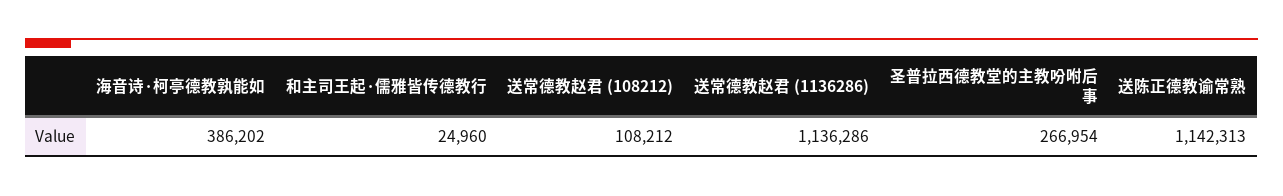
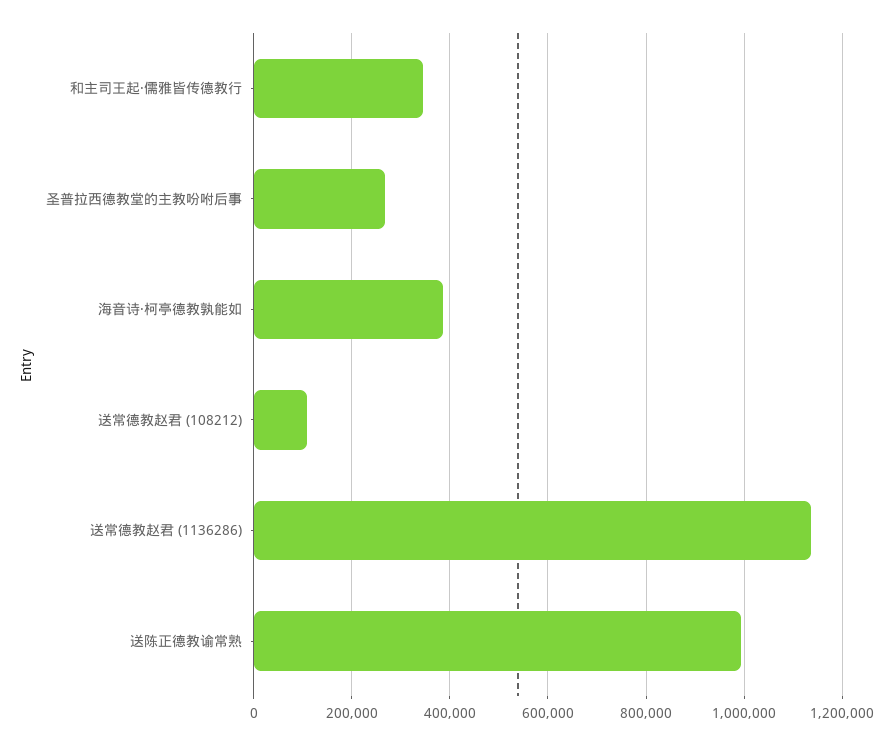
  {
    "海音诗·柯亭德教孰能如": 386202,
-   "和主司王起·儒雅皆传德教行": 24960,
+   "和主司王起·儒雅皆传德教行": 340000,
    "送常德教赵君 (108212)": 108212,
    "送常德教赵君 (1136286)": 1136286,
    "圣普拉西德教堂的主教吩咐后事": 266954,
-   "送陈正德教谕常熟": 1142313
+   "送陈正德教谕常熟": 1000000
  }

